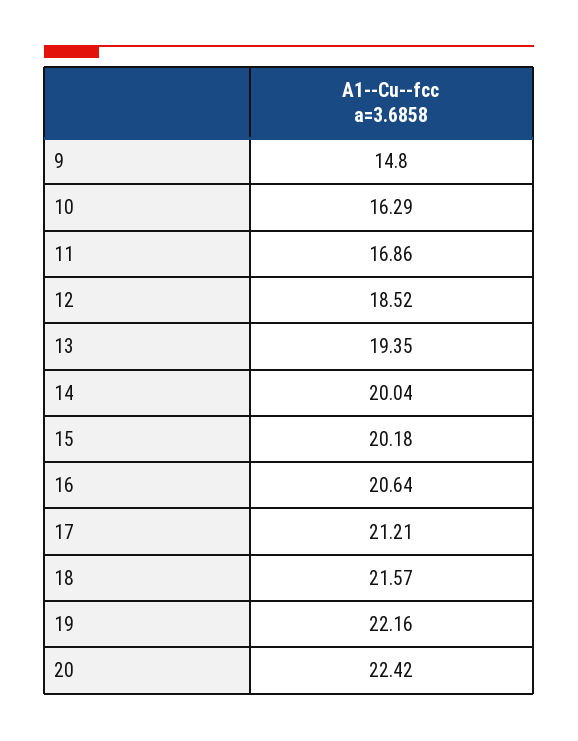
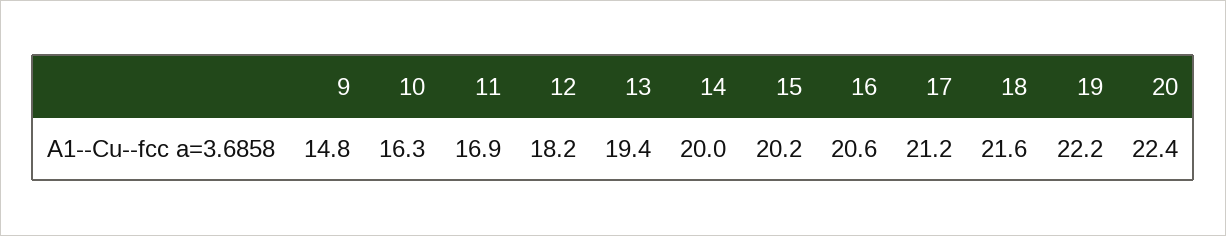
  {
    "9": 14.8,
    "10": 16.29,
    "11": 16.86,
-   "12": 18.52,
+   "12": 18.2,
    "13": 19.35,
    "14": 20.04,
    "15": 20.18,
    "16": 20.64,
    "17": 21.21,
    "18": 21.57,
    "19": 22.16,
    "20": 22.42
  }

